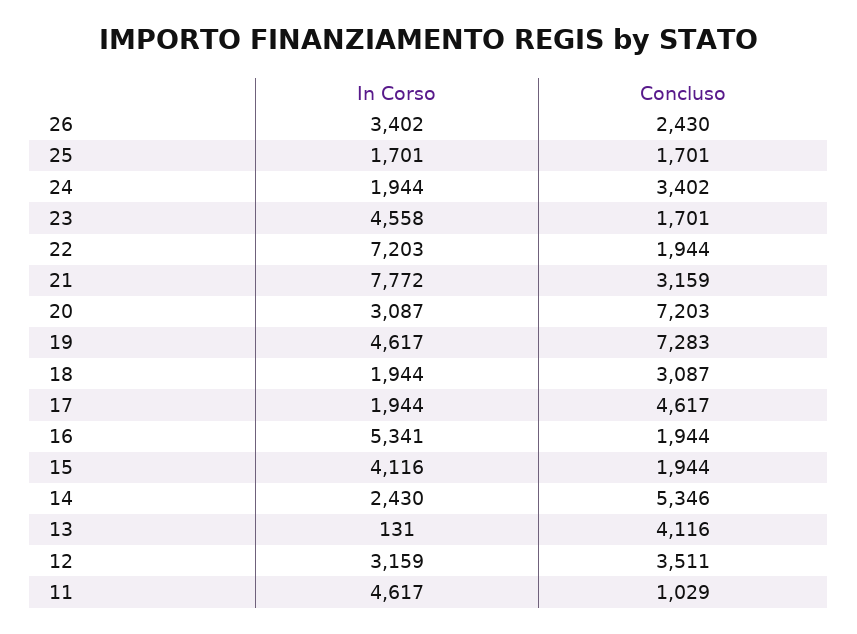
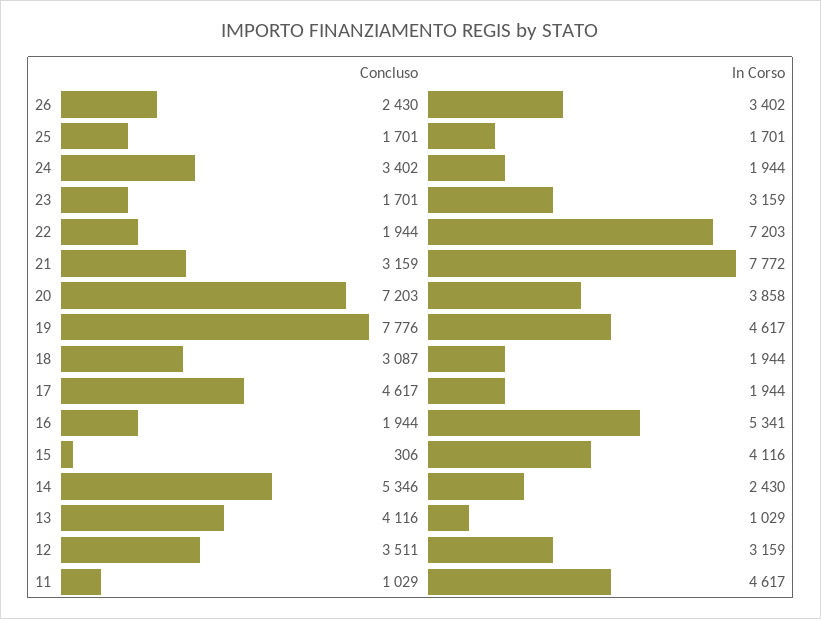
  {
    "In Corso": {
      "26": 3402,
      "25": 1701,
      "24": 1944,
-     "23": 4558,
+     "23": 3159,
      "22": 7203,
      "21": 7772,
-     "20": 3087,
+     "20": 3858,
      "19": 4617,
      "18": 1944,
      "17": 1944,
      "16": 5341,
      "15": 4116,
      "14": 2430,
-     "13": 131,
+     "13": 1029,
      "12": 3159,
      "11": 4617
    },
    "Concluso": {
      "26": 2430,
      "25": 1701,
      "24": 3402,
      "23": 1701,
      "22": 1944,
      "21": 3159,
      "20": 7203,
-     "19": 7283,
+     "19": 7776,
      "18": 3087,
      "17": 4617,
      "16": 1944,
-     "15": 1944,
+     "15": 306,
      "14": 5346,
      "13": 4116,
      "12": 3511,
      "11": 1029
    }
  }

